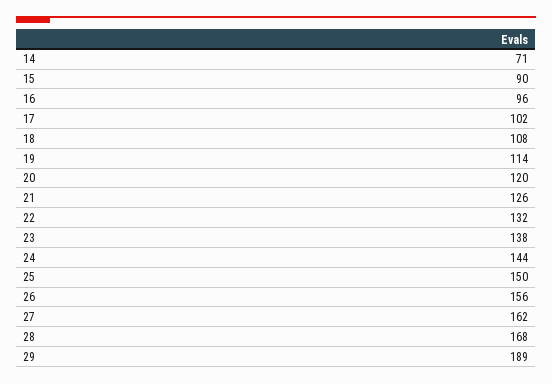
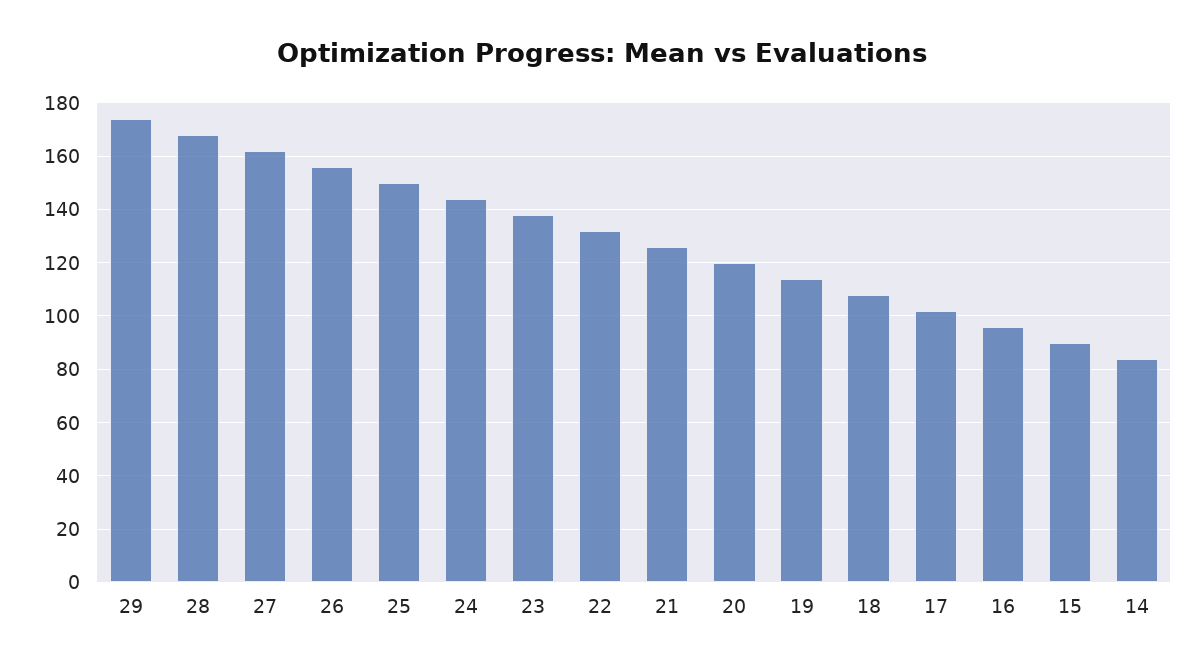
  {
-   "14": 71,
+   "14": 85,
    "15": 90,
    "16": 96,
    "17": 102,
    "18": 108,
    "19": 114,
    "20": 120,
    "21": 126,
    "22": 132,
    "23": 138,
    "24": 144,
    "25": 150,
    "26": 156,
    "27": 162,
    "28": 168,
-   "29": 189
+   "29": 175
  }

